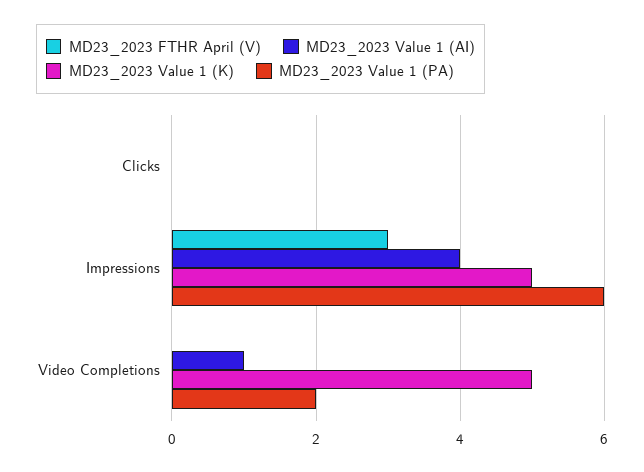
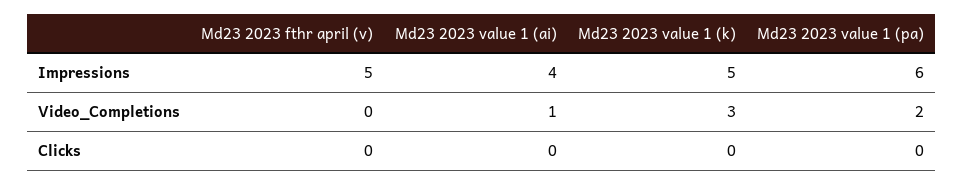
  {
    "MD23_2023 FTHR April (V)": {
      "Clicks": 0,
-     "Impressions": 3,
+     "Impressions": 5,
      "Video Completions": 0
    },
    "MD23_2023 Value 1 (AI)": {
      "Clicks": 0,
      "Impressions": 4,
      "Video Completions": 1
    },
    "MD23_2023 Value 1 (K)": {
      "Clicks": 0,
      "Impressions": 5,
-     "Video Completions": 5
+     "Video Completions": 3
    },
    "MD23_2023 Value 1 (PA)": {
      "Clicks": 0,
      "Impressions": 6,
      "Video Completions": 2
    }
  }

